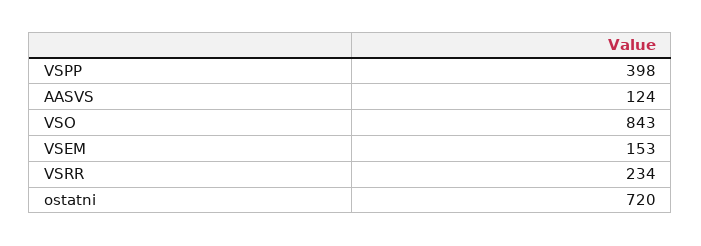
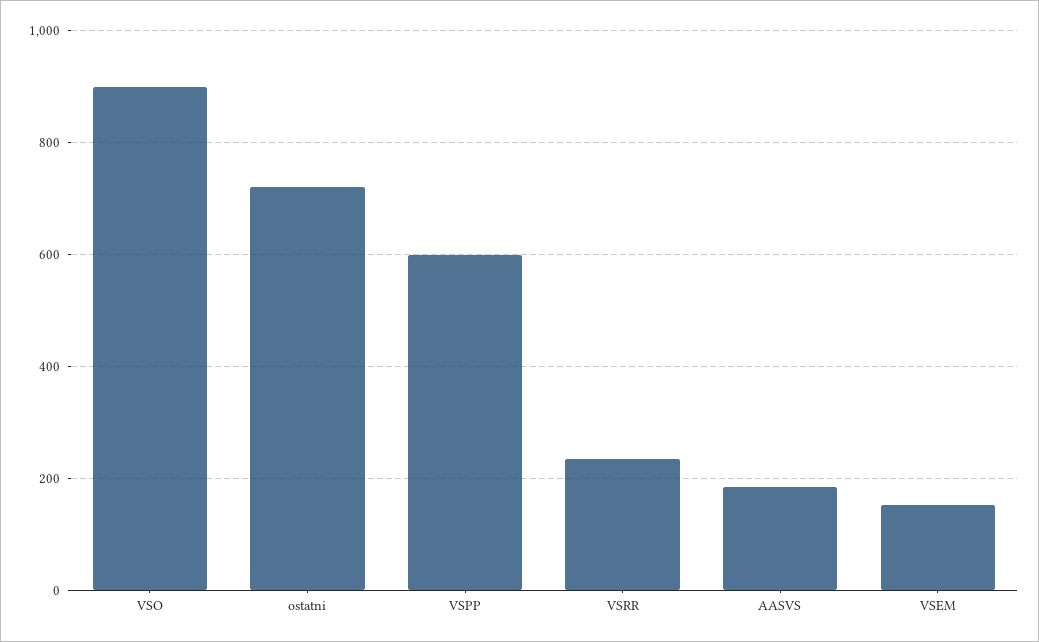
  {
-   "VSPP": 398,
+   "VSPP": 600,
-   "AASVS": 124,
+   "AASVS": 180,
-   "VSO": 843,
+   "VSO": 900,
    "VSEM": 153,
    "VSRR": 234,
    "ostatni": 720
  }

